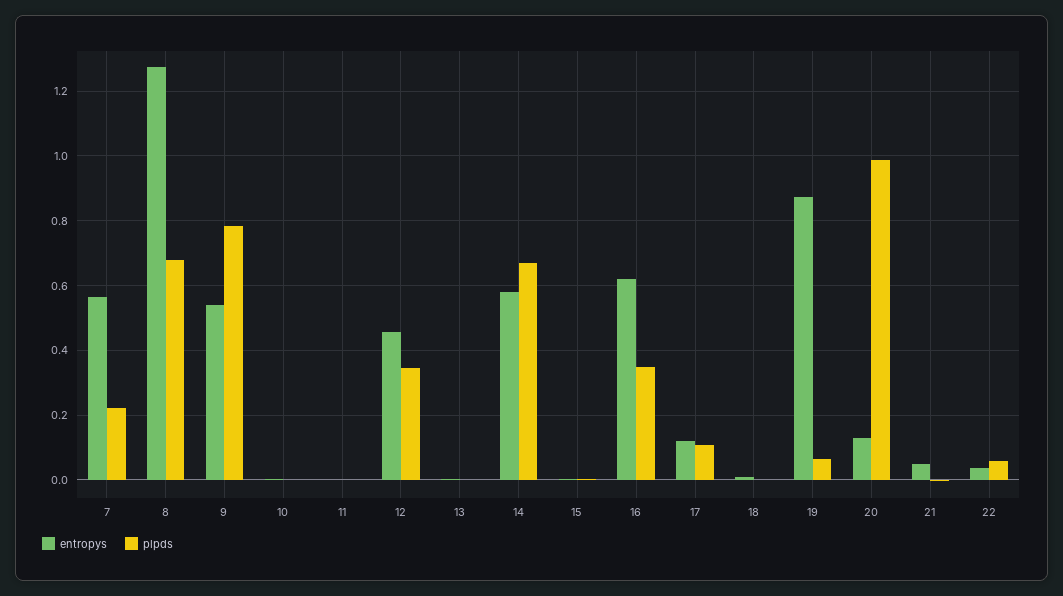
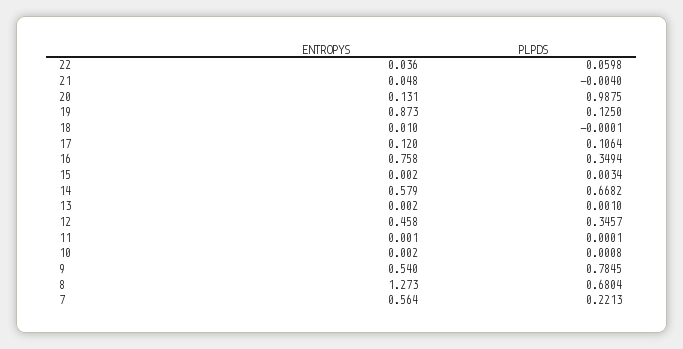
  {
    "entropys": {
      "7": 0.564,
      "8": 1.273,
      "9": 0.54,
      "10": 0.002,
      "11": 0.001,
      "12": 0.458,
      "13": 0.002,
      "14": 0.579,
      "15": 0.002,
-     "16": 0.62,
+     "16": 0.758,
      "17": 0.12,
      "18": 0.01,
      "19": 0.873,
      "20": 0.131,
      "21": 0.048,
      "22": 0.036
    },
    "plpds": {
      "7": 0.2213,
      "8": 0.6804,
      "9": 0.7845,
      "10": 0.0008,
      "11": 0.0001,
      "12": 0.3457,
      "13": 0.001,
      "14": 0.6682,
      "15": 0.0034,
      "16": 0.3494,
      "17": 0.1064,
      "18": -0.0001,
-     "19": 0.06,
+     "19": 0.125,
      "20": 0.9875,
      "21": -0.004,
      "22": 0.0598
    }
  }

